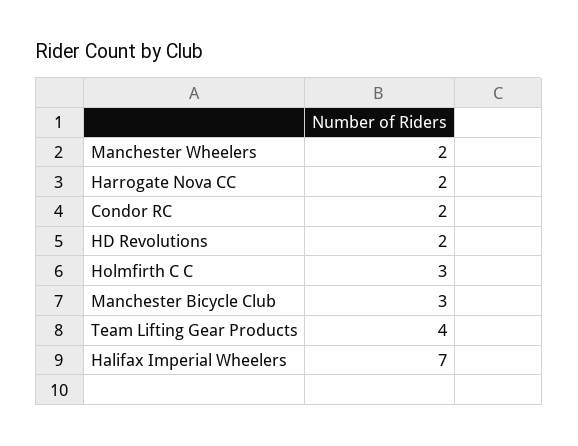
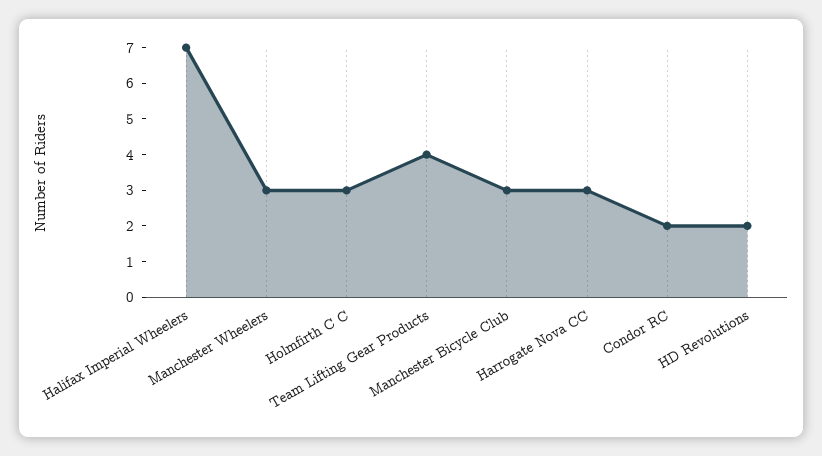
  {
-   "Manchester Wheelers": 2,
+   "Manchester Wheelers": 3,
-   "Harrogate Nova CC": 2,
+   "Harrogate Nova CC": 3,
    "Condor RC": 2,
    "HD Revolutions": 2,
    "Holmfirth C C": 3,
    "Manchester Bicycle Club": 3,
    "Team Lifting Gear Products": 4,
    "Halifax Imperial Wheelers": 7
  }

